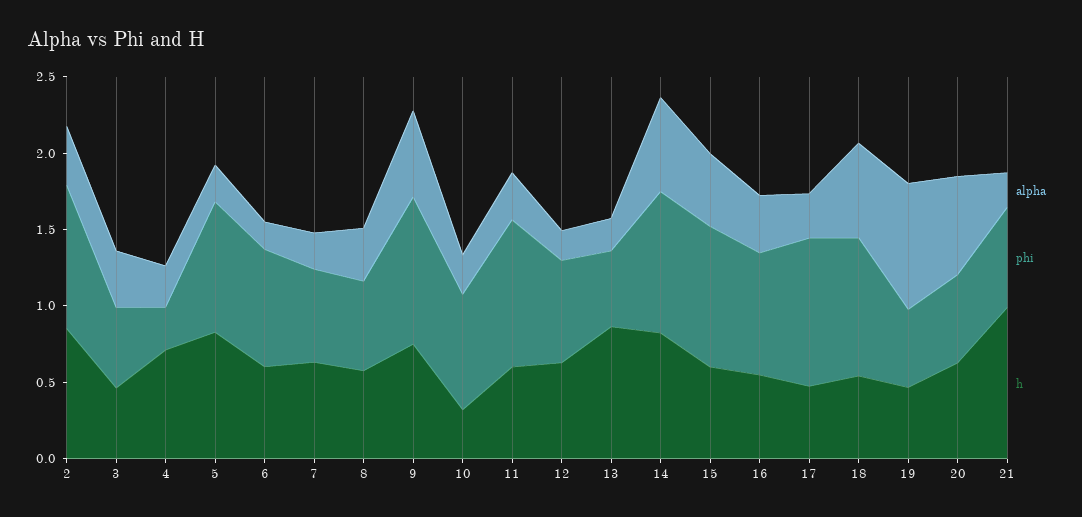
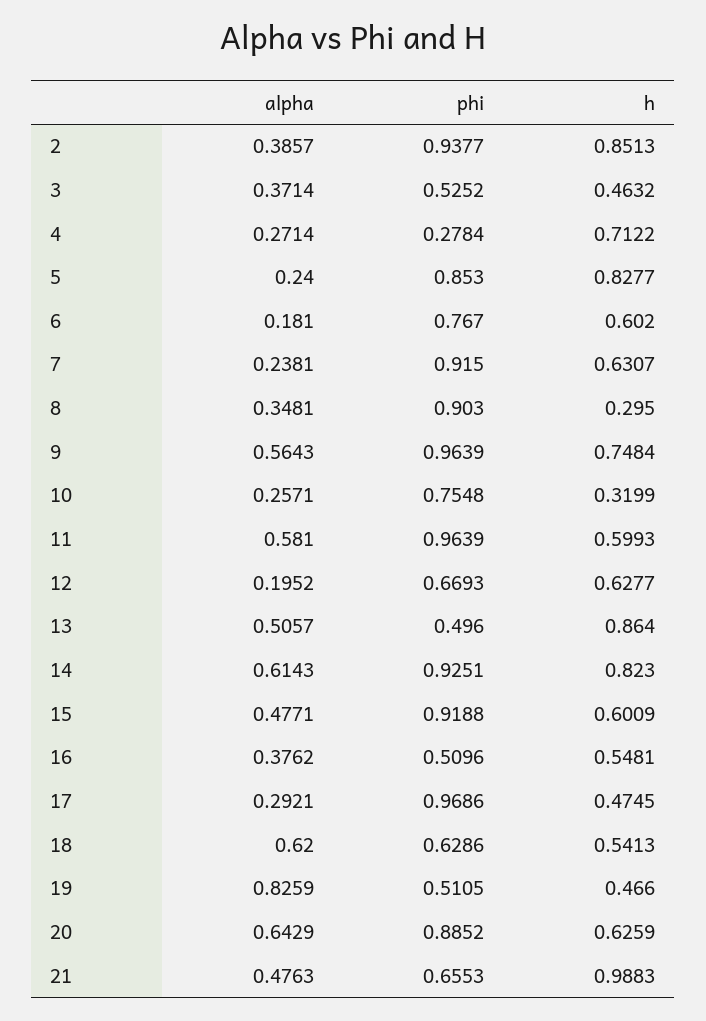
  {
    "alpha": {
      "2": 0.3857,
      "3": 0.3714,
      "4": 0.2714,
      "5": 0.24,
      "6": 0.181,
      "7": 0.2381,
      "8": 0.3481,
      "9": 0.5643,
      "10": 0.2571,
-     "11": 0.3,
+     "11": 0.581,
      "12": 0.1952,
-     "13": 0.2,
+     "13": 0.5057,
      "14": 0.6143,
      "15": 0.4771,
      "16": 0.3762,
      "17": 0.2921,
      "18": 0.62,
      "19": 0.8259,
      "20": 0.6429,
-     "21": 0.2
+     "21": 0.4763
    },
    "phi": {
      "2": 0.9377,
      "3": 0.5252,
      "4": 0.2784,
      "5": 0.853,
      "6": 0.767,
-     "7": 0.6,
+     "7": 0.915,
-     "8": 0.6,
+     "8": 0.903,
      "9": 0.9639,
      "10": 0.7548,
      "11": 0.9639,
      "12": 0.6693,
      "13": 0.496,
      "14": 0.9251,
      "15": 0.9188,
-     "16": 0.8,
+     "16": 0.5096,
      "17": 0.9686,
-     "18": 0.9,
+     "18": 0.6286,
      "19": 0.5105,
-     "20": 0.6,
+     "20": 0.8852,
      "21": 0.6553
    },
    "h": {
      "2": 0.8513,
      "3": 0.4632,
      "4": 0.7122,
      "5": 0.8277,
      "6": 0.602,
      "7": 0.6307,
-     "8": 0.6,
+     "8": 0.295,
      "9": 0.7484,
      "10": 0.3199,
      "11": 0.5993,
      "12": 0.6277,
      "13": 0.864,
      "14": 0.823,
      "15": 0.6009,
      "16": 0.5481,
      "17": 0.4745,
      "18": 0.5413,
      "19": 0.466,
      "20": 0.6259,
      "21": 0.9883
    }
  }

